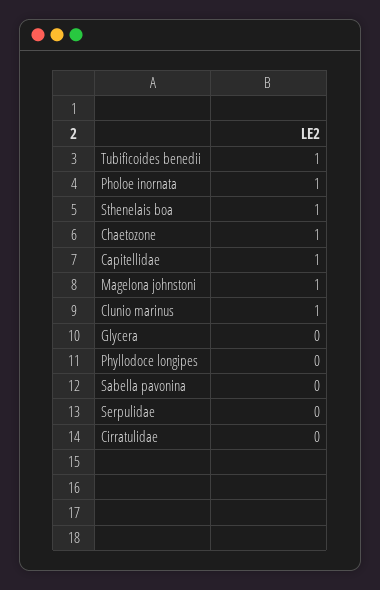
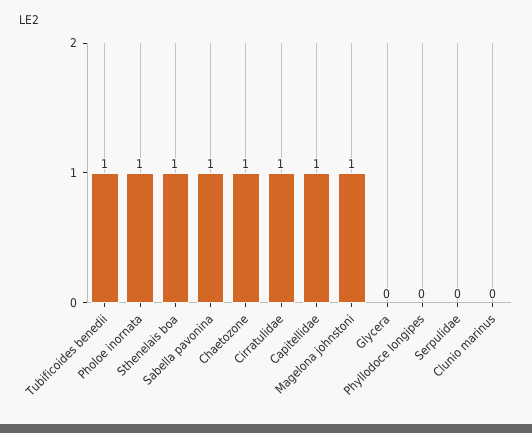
  {
    "Tubificoides benedii": 1,
    "Pholoe inornata": 1,
    "Sthenelais boa": 1,
    "Chaetozone": 1,
    "Capitellidae": 1,
    "Magelona johnstoni": 1,
-   "Clunio marinus": 1,
+   "Clunio marinus": 0,
    "Glycera": 0,
    "Phyllodoce longipes": 0,
-   "Sabella pavonina": 0,
+   "Sabella pavonina": 1,
    "Serpulidae": 0,
-   "Cirratulidae": 0
+   "Cirratulidae": 1
  }

